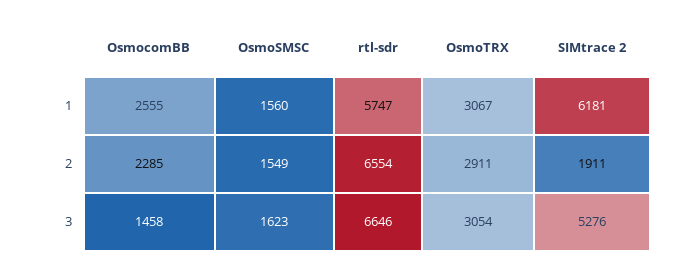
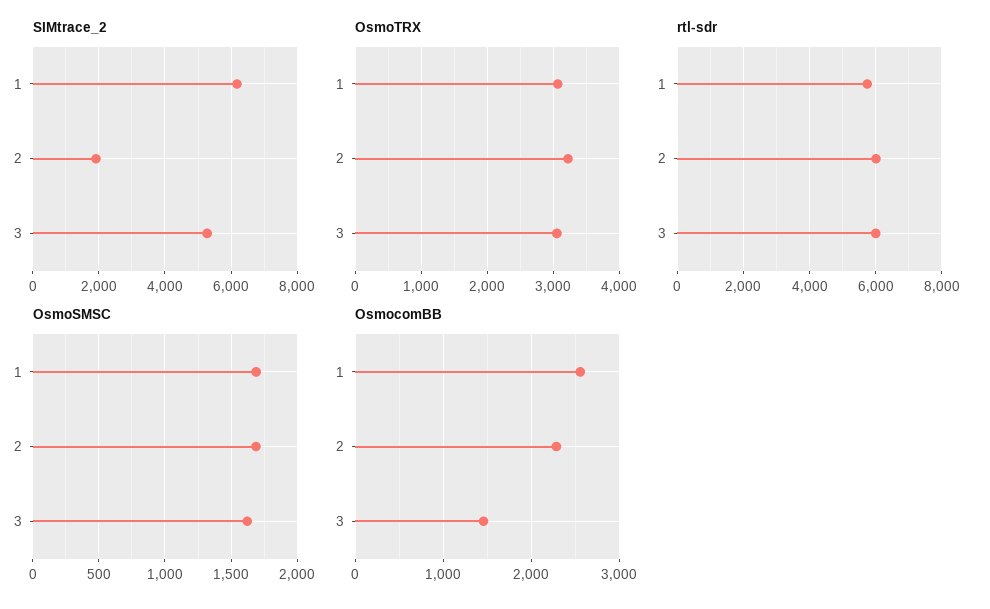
  {
    "OsmocomBB": {
      "1": 2555,
      "2": 2285,
      "3": 1458
    },
    "OsmoSMSC": {
-     "1": 1560,
+     "1": 1700,
-     "2": 1549,
+     "2": 1700,
      "3": 1623
    },
    "rtl-sdr": {
      "1": 5747,
-     "2": 6554,
+     "2": 6000,
-     "3": 6646
+     "3": 6000
    },
    "OsmoTRX": {
      "1": 3067,
-     "2": 2911,
+     "2": 3200,
      "3": 3054
    },
    "SIMtrace 2": {
      "1": 6181,
      "2": 1911,
      "3": 5276
    }
  }

